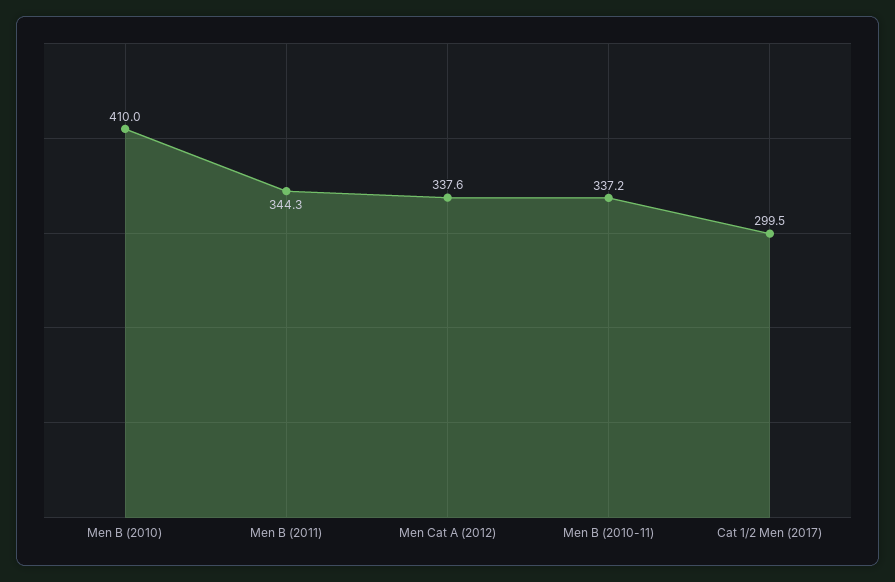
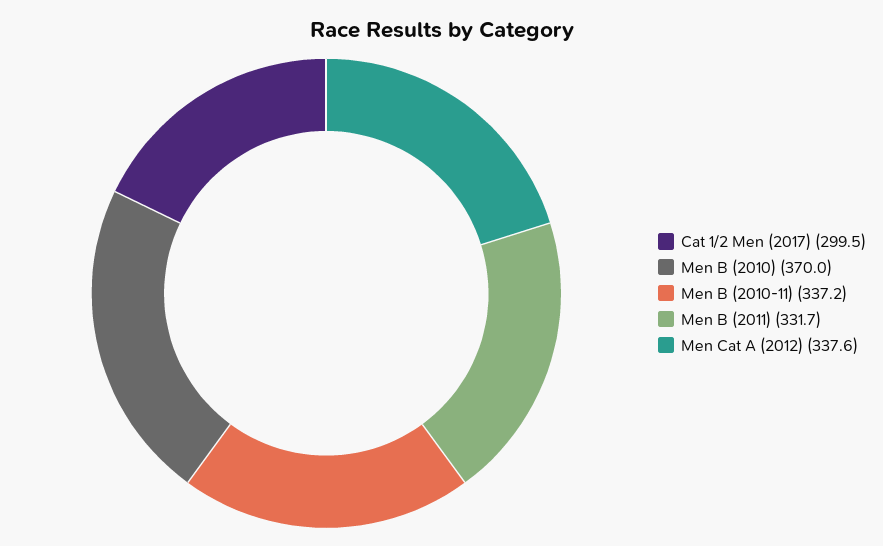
  {
-   "Men B (2010)": 410,
+   "Men B (2010)": 370,
-   "Men B (2011)": 344.3,
+   "Men B (2011)": 331.7,
    "Men Cat A (2012)": 337.6,
    "Men B (2010-11)": 337.2,
    "Cat 1/2 Men (2017)": 299.5
  }

